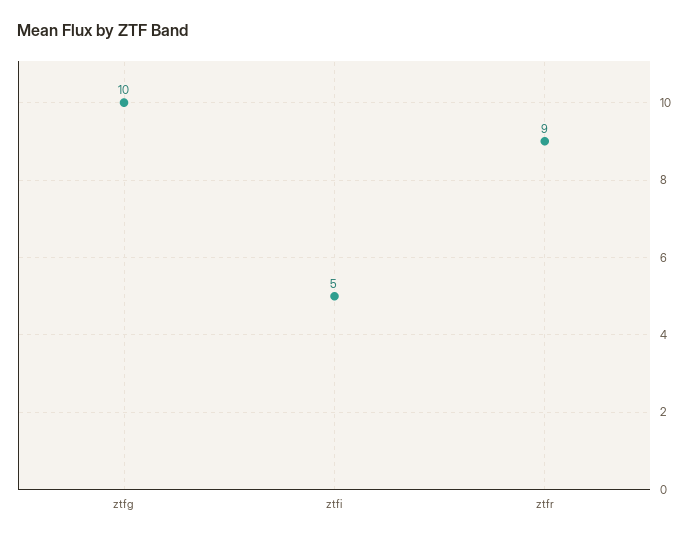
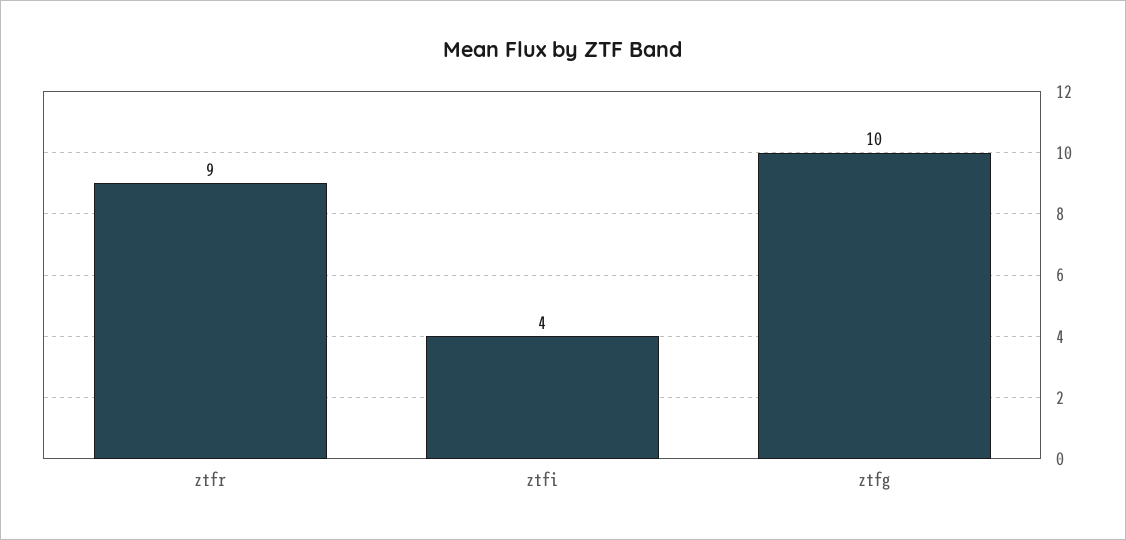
  {
    "ztfg": 10,
-   "ztfi": 5,
+   "ztfi": 4,
    "ztfr": 9
  }

